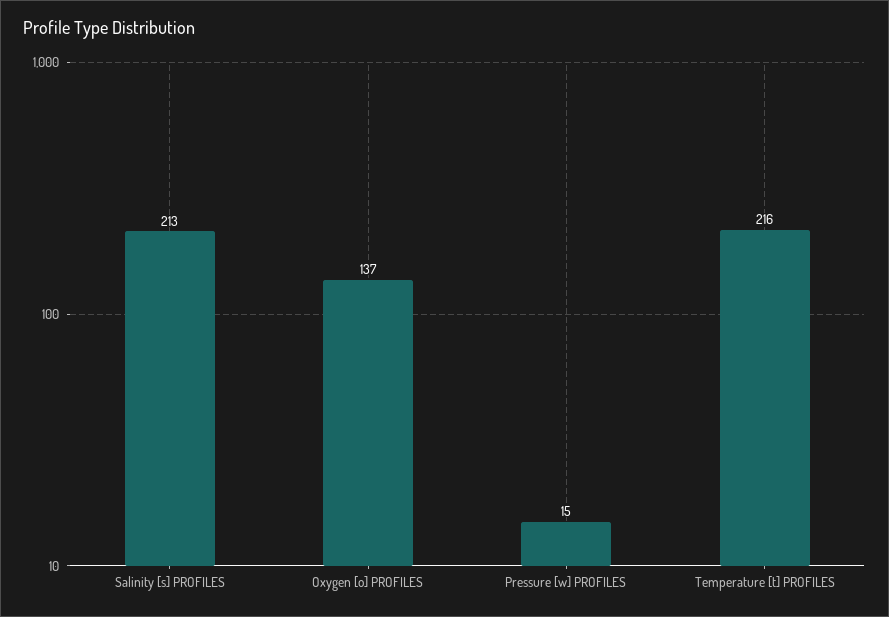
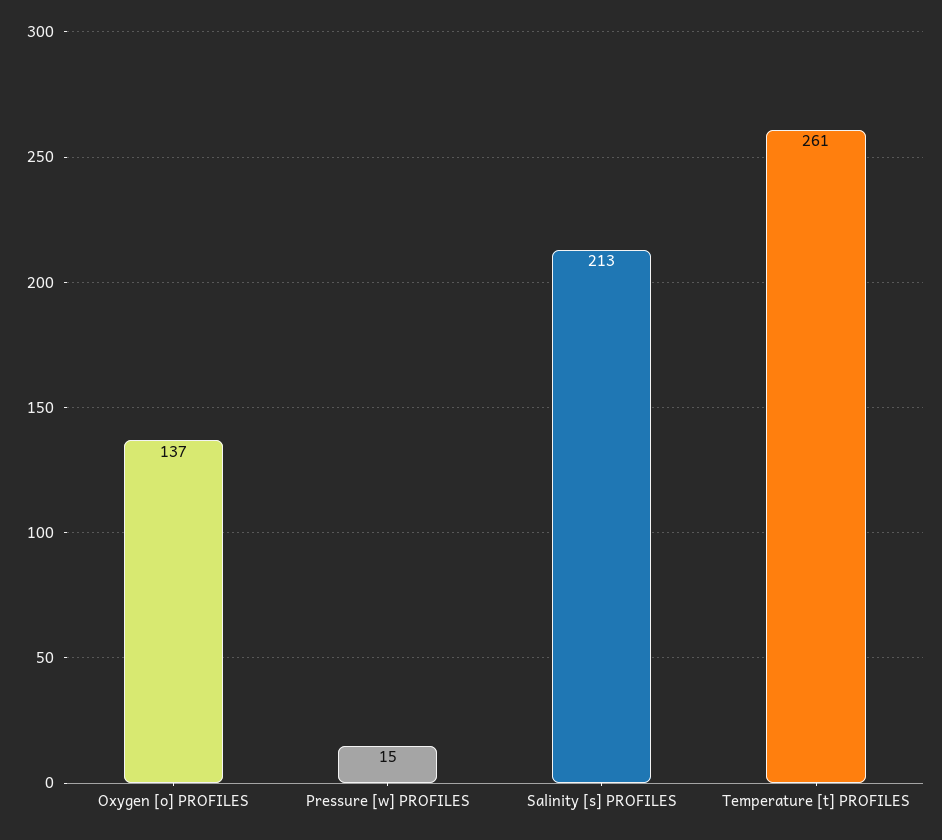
  {
    "Salinity [s] PROFILES": 213,
    "Oxygen [o] PROFILES": 137,
    "Pressure [w] PROFILES": 15,
-   "Temperature [t] PROFILES": 216
+   "Temperature [t] PROFILES": 261
  }

